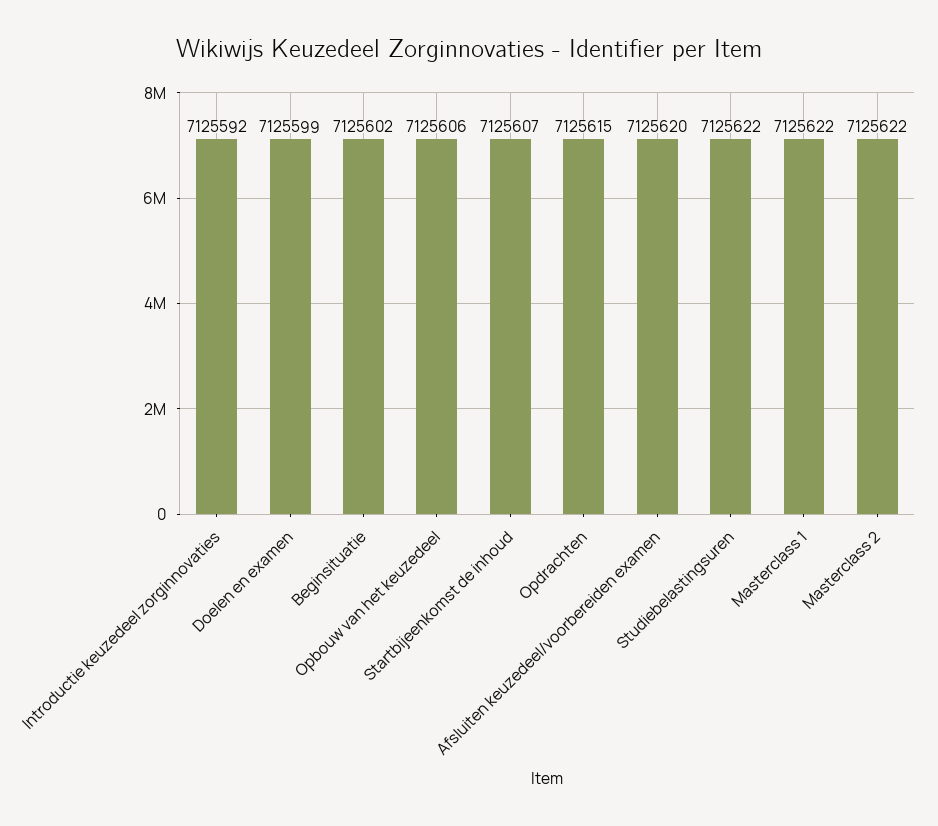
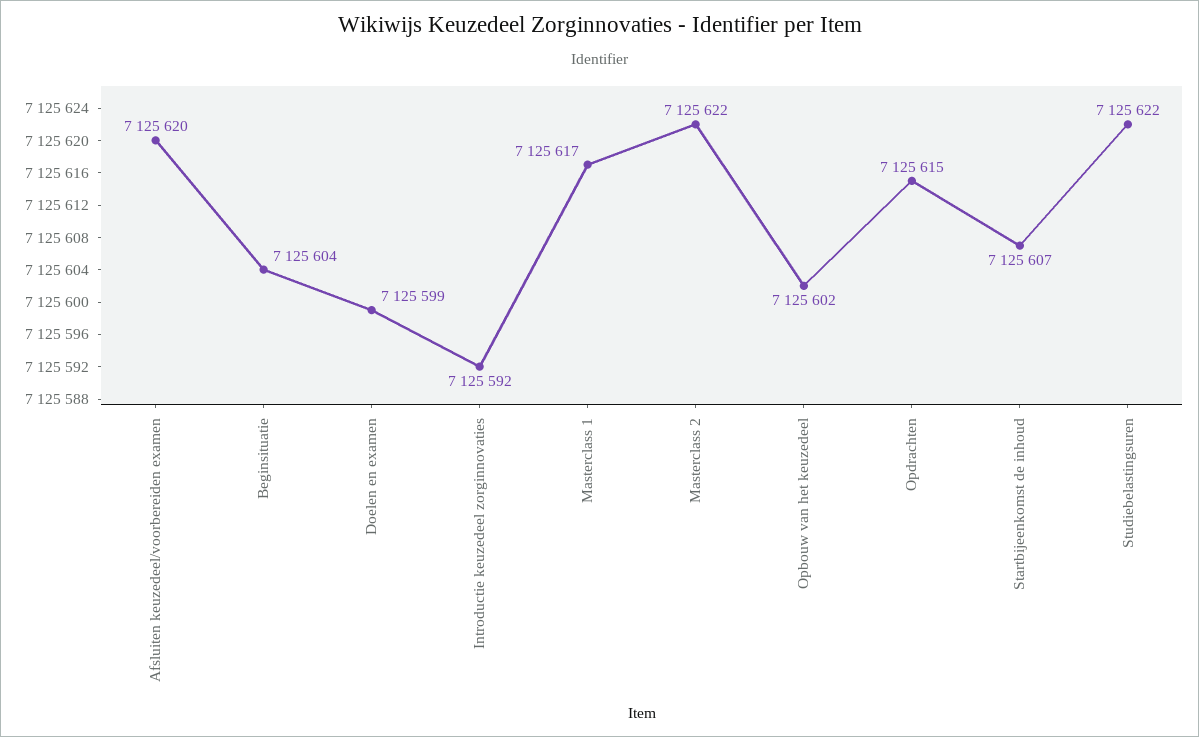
  {
    "Introductie keuzedeel zorginnovaties": 7125592,
    "Doelen en examen": 7125599,
-   "Beginsituatie": 7125602,
+   "Beginsituatie": 7125604,
-   "Opbouw van het keuzedeel": 7125606,
+   "Opbouw van het keuzedeel": 7125602,
    "Startbijeenkomst de inhoud": 7125607,
    "Opdrachten": 7125615,
    "Afsluiten keuzedeel/voorbereiden examen": 7125620,
    "Studiebelastingsuren": 7125622,
-   "Masterclass 1": 7125622,
+   "Masterclass 1": 7125617,
    "Masterclass 2": 7125622
  }

